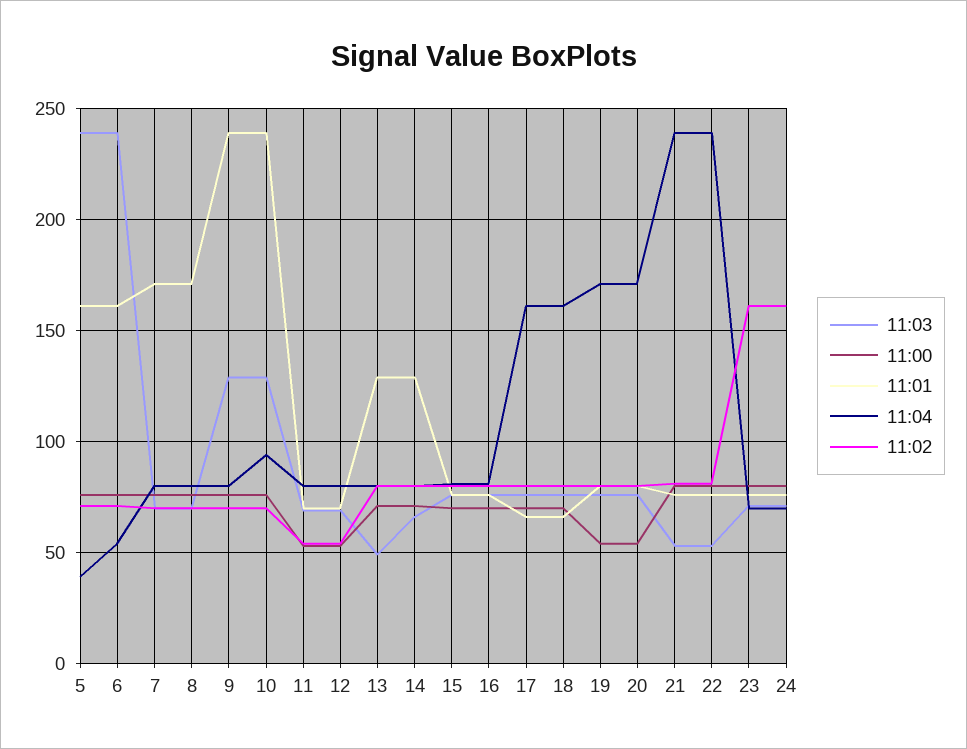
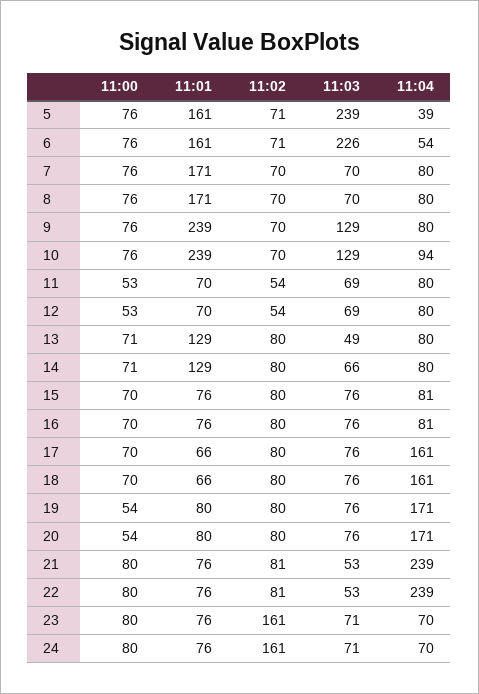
  {
    "11:03": {
      "5": 239,
-     "6": 240,
+     "6": 226,
      "7": 70,
      "8": 70,
      "9": 129,
      "10": 129,
      "11": 69,
      "12": 69,
      "13": 49,
      "14": 66,
      "15": 76,
      "16": 76,
      "17": 76,
      "18": 76,
      "19": 76,
      "20": 76,
      "21": 53,
      "22": 53,
      "23": 71,
      "24": 71
    },
    "11:00": {
      "5": 76,
      "6": 76,
      "7": 76,
      "8": 76,
      "9": 76,
      "10": 76,
      "11": 53,
      "12": 53,
      "13": 71,
      "14": 71,
      "15": 70,
      "16": 70,
      "17": 70,
      "18": 70,
      "19": 54,
      "20": 54,
      "21": 80,
      "22": 80,
      "23": 80,
      "24": 80
    },
    "11:01": {
      "5": 161,
      "6": 161,
      "7": 171,
      "8": 171,
      "9": 239,
      "10": 239,
      "11": 70,
      "12": 70,
      "13": 129,
      "14": 129,
      "15": 76,
      "16": 76,
      "17": 66,
      "18": 66,
      "19": 80,
      "20": 80,
      "21": 76,
      "22": 76,
      "23": 76,
      "24": 76
    },
    "11:04": {
      "5": 39,
      "6": 54,
      "7": 80,
      "8": 80,
      "9": 80,
      "10": 94,
      "11": 80,
      "12": 80,
      "13": 80,
      "14": 80,
      "15": 81,
      "16": 81,
      "17": 161,
      "18": 161,
      "19": 171,
      "20": 171,
      "21": 239,
      "22": 239,
      "23": 70,
      "24": 70
    },
    "11:02": {
      "5": 71,
      "6": 71,
      "7": 70,
      "8": 70,
      "9": 70,
      "10": 70,
      "11": 54,
      "12": 54,
      "13": 80,
      "14": 80,
      "15": 80,
      "16": 80,
      "17": 80,
      "18": 80,
      "19": 80,
      "20": 80,
      "21": 81,
      "22": 81,
      "23": 161,
      "24": 161
    }
  }

